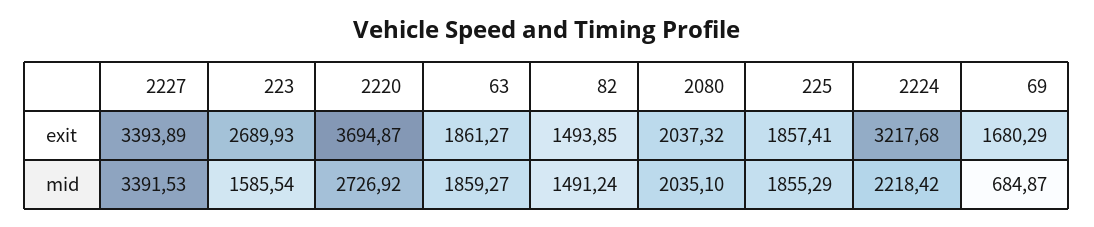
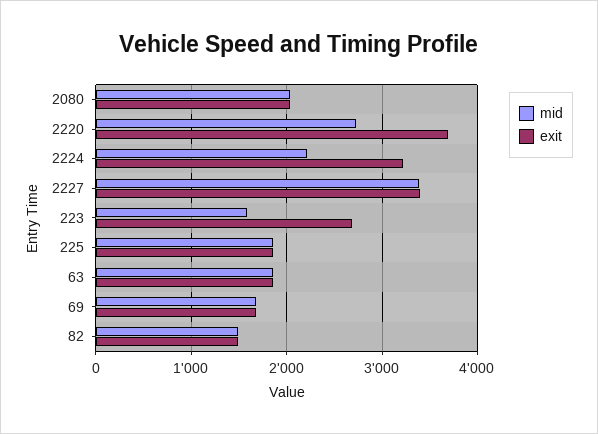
  {
    "exit": {
      "2227": 3393.89,
      "223": 2689.93,
      "2220": 3694.87,
      "63": 1861.27,
      "82": 1493.85,
      "2080": 2037.32,
      "225": 1857.41,
      "2224": 3217.68,
      "69": 1680.29
    },
    "mid": {
      "2227": 3391.53,
      "223": 1585.54,
      "2220": 2726.92,
      "63": 1859.27,
      "82": 1491.24,
      "2080": 2035.1,
      "225": 1855.29,
      "2224": 2218.42,
-     "69": 684.87
+     "69": 1700
    }
  }

